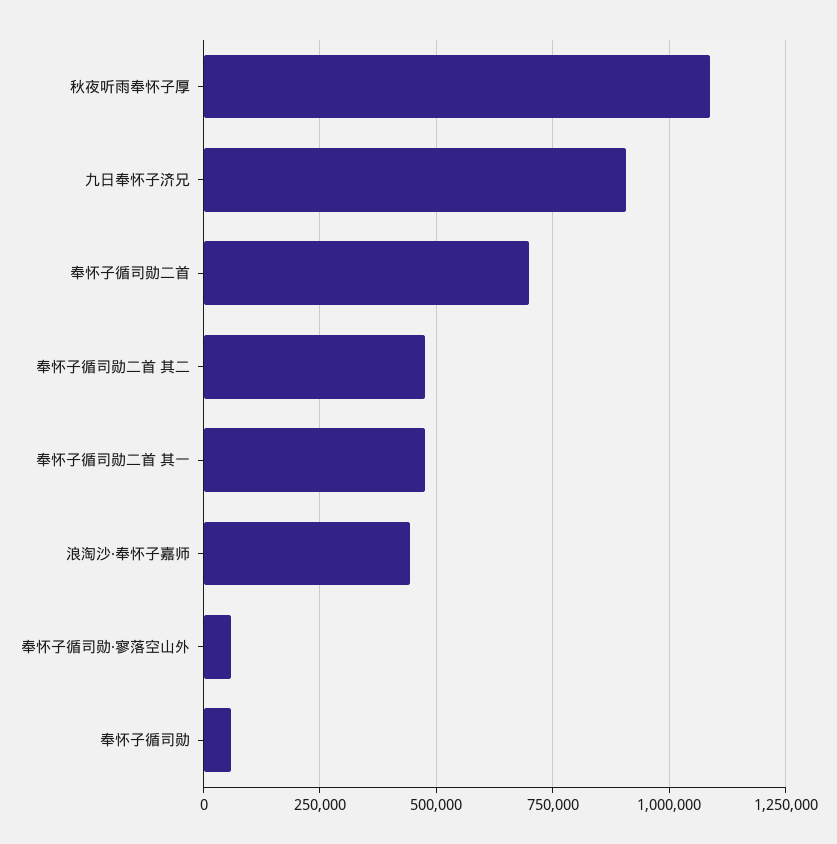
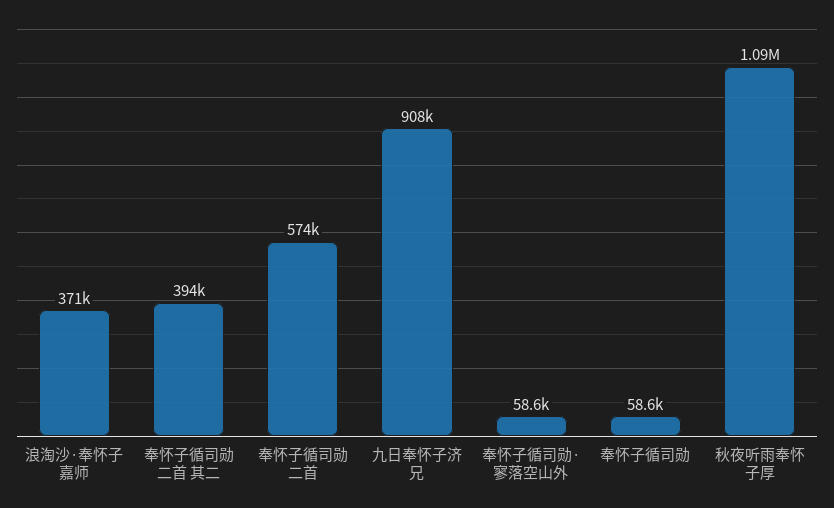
  {
    "秋夜听雨奉怀子厚": 1090000,
    "九日奉怀子济兄": 908000,
-   "奉怀子循司勋二首": 700000,
+   "奉怀子循司勋二首": 574000,
-   "奉怀子循司勋二首 其二": 475000,
+   "奉怀子循司勋二首 其二": 394000,
-   "奉怀子循司勋二首 其一": 475000,
-   "浪淘沙·奉怀子嘉师": 450000,
+   "浪淘沙·奉怀子嘉师": 371000,
    "奉怀子循司勋·寥落空山外": 58600,
    "奉怀子循司勋": 58600
  }

